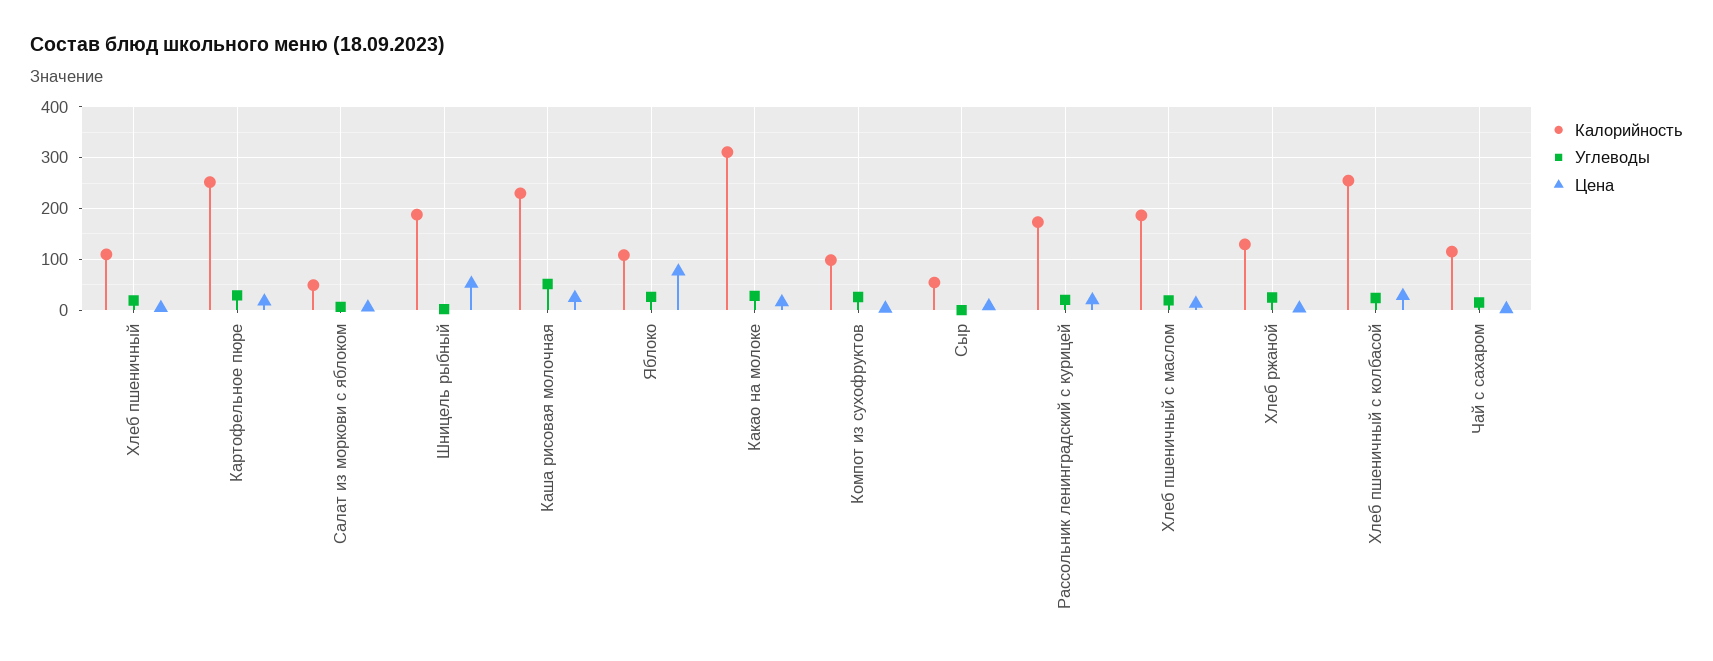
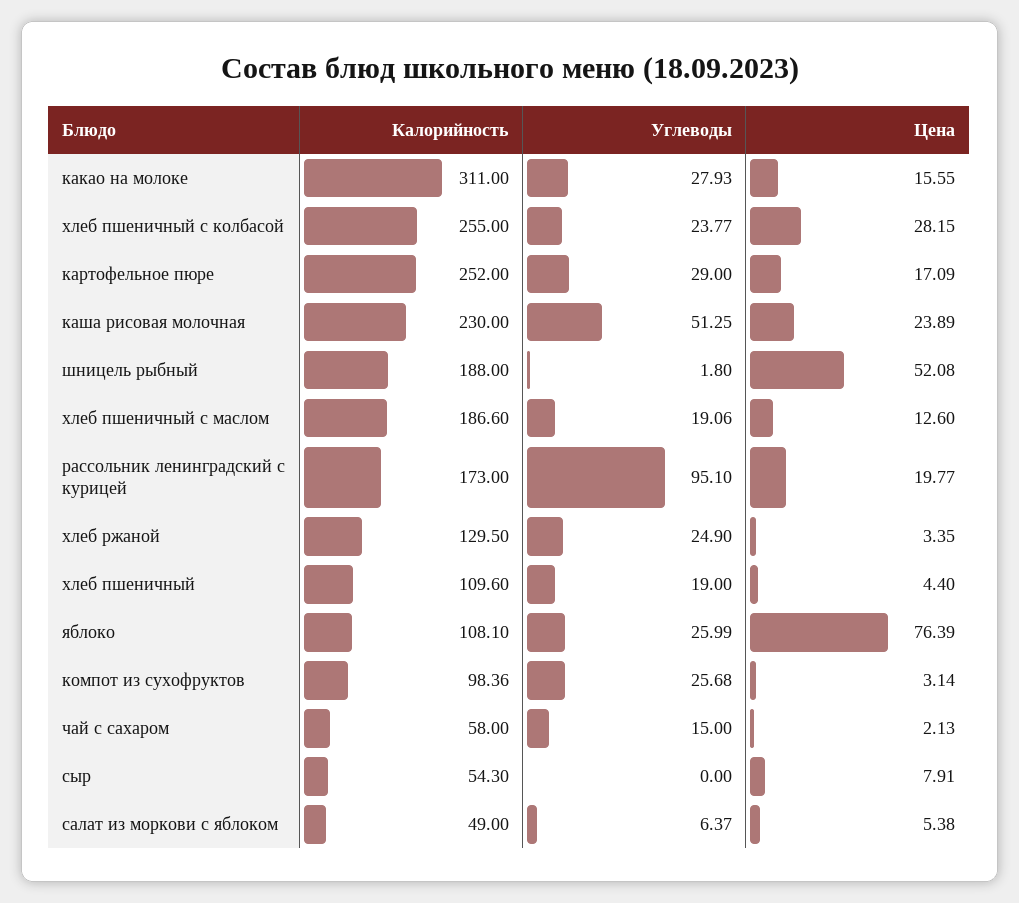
  {
    "Калорийность": {
      "Хлеб пшеничный": 109.6,
      "Картофельное пюре": 252,
      "Салат из моркови с яблоком": 49,
      "Шницель рыбный": 188,
      "Каша рисовая молочная": 230,
      "Яблоко": 108.1,
      "Какао на молоке": 311,
      "Компот из сухофруктов": 98.36,
      "Сыр": 54.3,
      "Рассольник ленинградский с курицей": 173,
      "Хлеб пшеничный с маслом": 186.6,
      "Хлеб ржаной": 129.5,
      "Хлеб пшеничный с колбасой": 255,
-     "Чай с сахаром": 120
+     "Чай с сахаром": 58
    },
    "Углеводы": {
      "Хлеб пшеничный": 19,
      "Картофельное пюре": 29,
      "Салат из моркови с яблоком": 6.37,
      "Шницель рыбный": 1.8,
      "Каша рисовая молочная": 51.25,
      "Яблоко": 25.99,
      "Какао на молоке": 27.93,
      "Компот из сухофруктов": 25.68,
      "Сыр": 0,
-     "Рассольник ленинградский с курицей": 20,
+     "Рассольник ленинградский с курицей": 95.1,
      "Хлеб пшеничный с маслом": 19.06,
      "Хлеб ржаной": 24.9,
      "Хлеб пшеничный с колбасой": 23.77,
      "Чай с сахаром": 15
    },
    "Цена": {
      "Хлеб пшеничный": 4.4,
      "Картофельное пюре": 17.09,
      "Салат из моркови с яблоком": 5.38,
      "Шницель рыбный": 52.08,
      "Каша рисовая молочная": 23.89,
      "Яблоко": 76.39,
      "Какао на молоке": 15.55,
      "Компот из сухофруктов": 3.14,
      "Сыр": 7.91,
      "Рассольник ленинградский с курицей": 19.77,
      "Хлеб пшеничный с маслом": 12.6,
      "Хлеб ржаной": 3.35,
      "Хлеб пшеничный с колбасой": 28.15,
      "Чай с сахаром": 2.13
    }
  }

